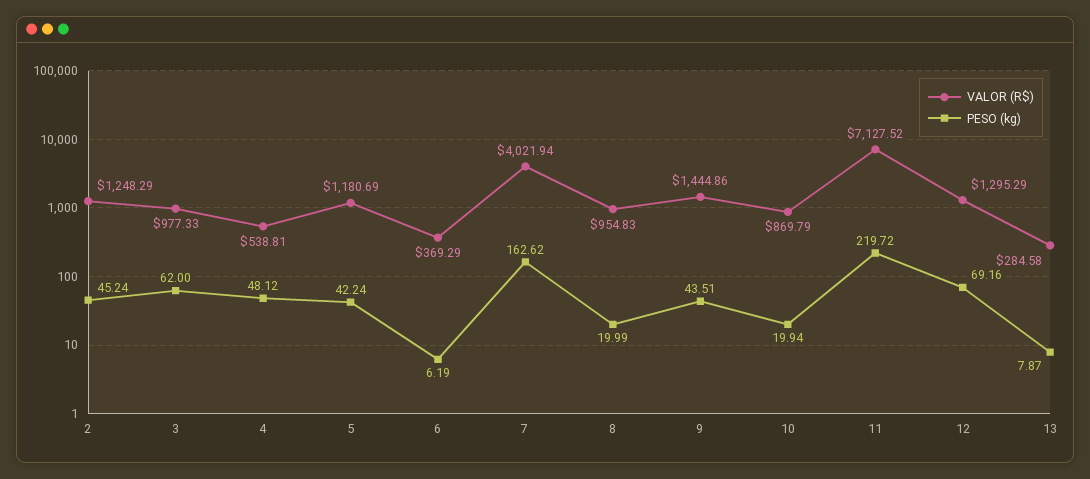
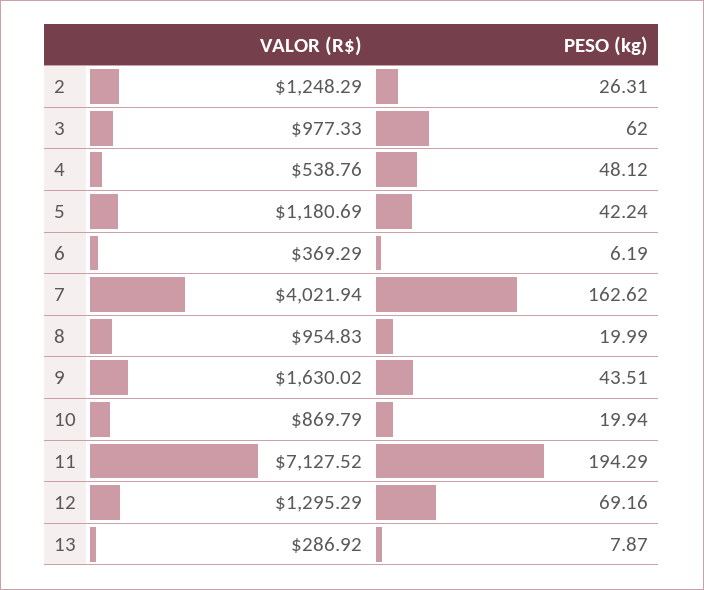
  {
    "VALOR (R$)": {
      "2": 1248.29,
      "3": 977.33,
-     "4": 538.81,
+     "4": 538.76,
      "5": 1180.69,
      "6": 369.29,
      "7": 4021.94,
      "8": 954.83,
-     "9": 1444.86,
+     "9": 1630.02,
      "10": 869.79,
      "11": 7127.52,
      "12": 1295.29,
-     "13": 284.58
+     "13": 286.92
    },
    "PESO (kg)": {
-     "2": 45.24,
+     "2": 26.31,
      "3": 62,
      "4": 48.12,
      "5": 42.24,
      "6": 6.19,
      "7": 162.62,
      "8": 19.99,
      "9": 43.51,
      "10": 19.94,
-     "11": 219.72,
+     "11": 194.29,
      "12": 69.16,
      "13": 7.87
    }
  }

